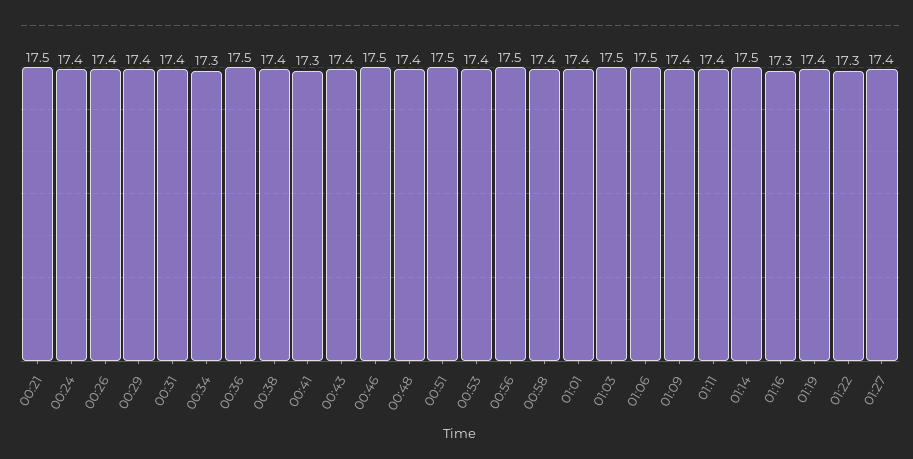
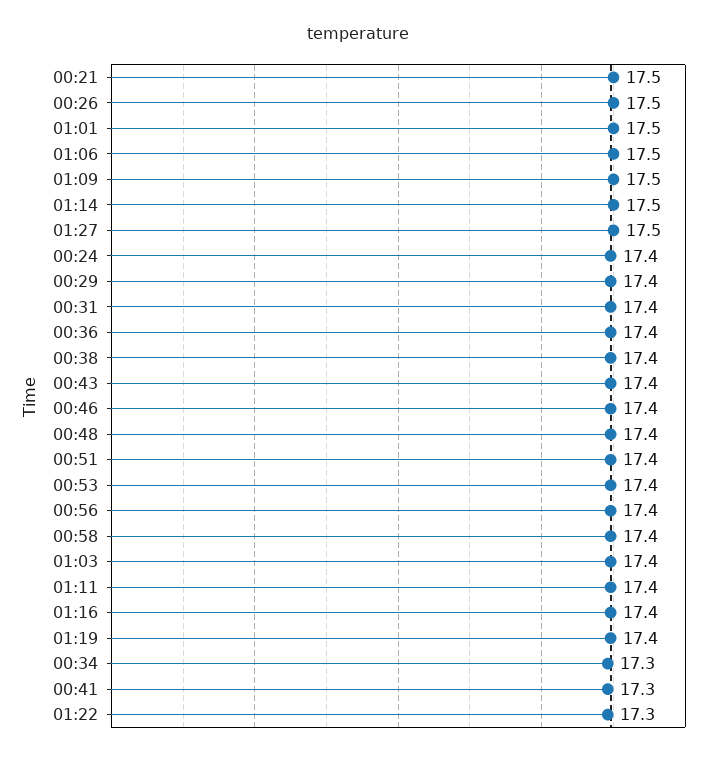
  {
    "00:21": 17.5,
    "00:24": 17.4,
-   "00:26": 17.4,
+   "00:26": 17.5,
    "00:29": 17.4,
    "00:31": 17.4,
    "00:34": 17.3,
-   "00:36": 17.5,
+   "00:36": 17.4,
    "00:38": 17.4,
    "00:41": 17.3,
    "00:43": 17.4,
-   "00:46": 17.5,
+   "00:46": 17.4,
    "00:48": 17.4,
-   "00:51": 17.5,
+   "00:51": 17.4,
    "00:53": 17.4,
-   "00:56": 17.5,
+   "00:56": 17.4,
    "00:58": 17.4,
-   "01:01": 17.4,
+   "01:01": 17.5,
-   "01:03": 17.5,
+   "01:03": 17.4,
    "01:06": 17.5,
-   "01:09": 17.4,
+   "01:09": 17.5,
    "01:11": 17.4,
    "01:14": 17.5,
-   "01:16": 17.3,
+   "01:16": 17.4,
    "01:19": 17.4,
    "01:22": 17.3,
-   "01:27": 17.4
+   "01:27": 17.5
  }

